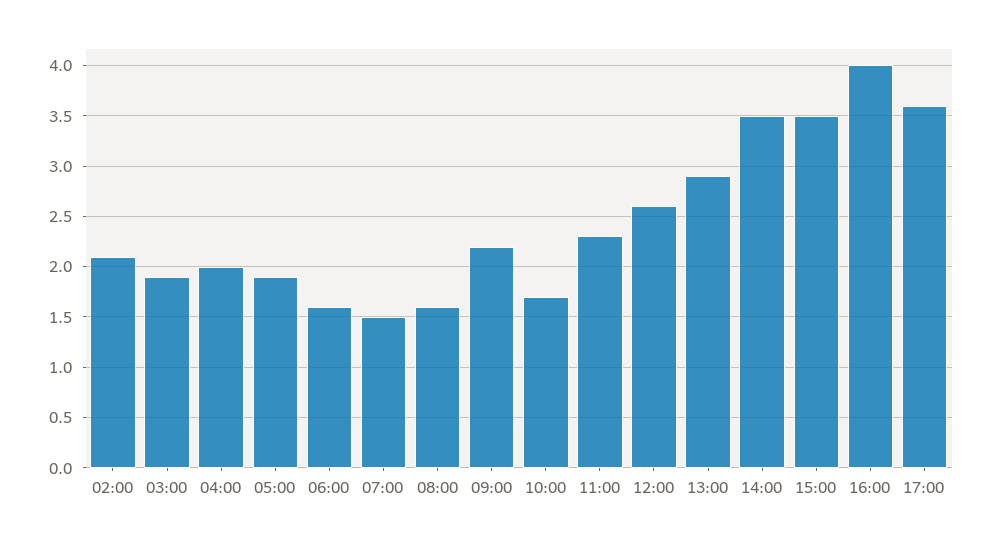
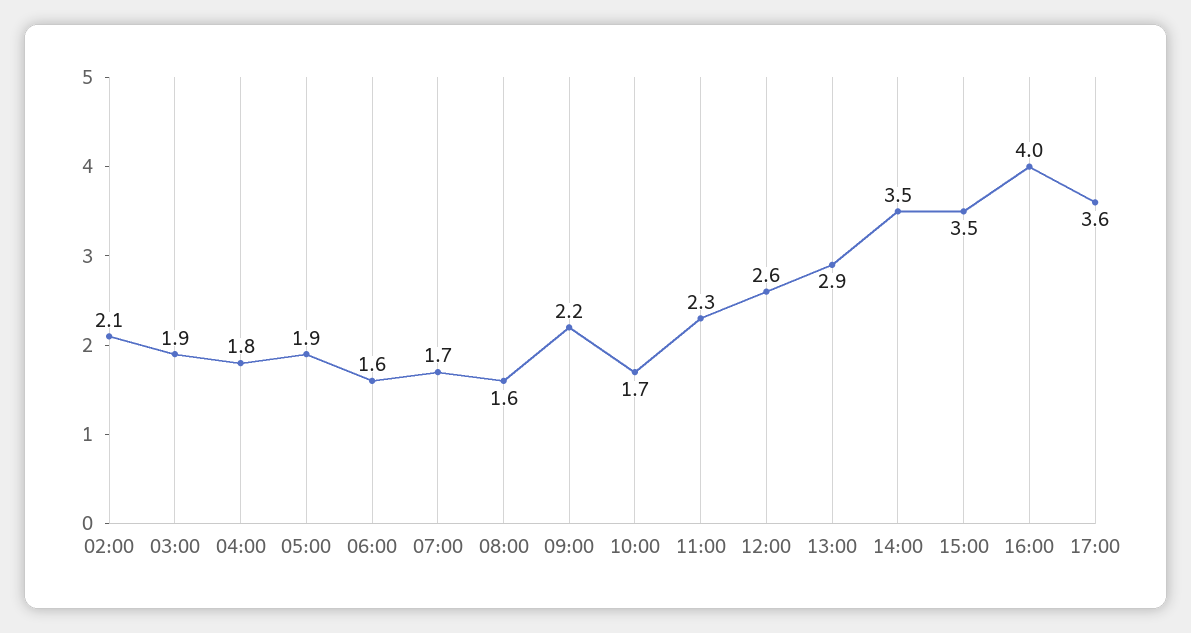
  {
    "02:00": 2.1,
    "03:00": 1.9,
-   "04:00": 2,
+   "04:00": 1.8,
    "05:00": 1.9,
    "06:00": 1.6,
-   "07:00": 1.5,
+   "07:00": 1.7,
    "08:00": 1.6,
    "09:00": 2.2,
    "10:00": 1.7,
    "11:00": 2.3,
    "12:00": 2.6,
    "13:00": 2.9,
    "14:00": 3.5,
    "15:00": 3.5,
    "16:00": 4,
    "17:00": 3.6
  }

